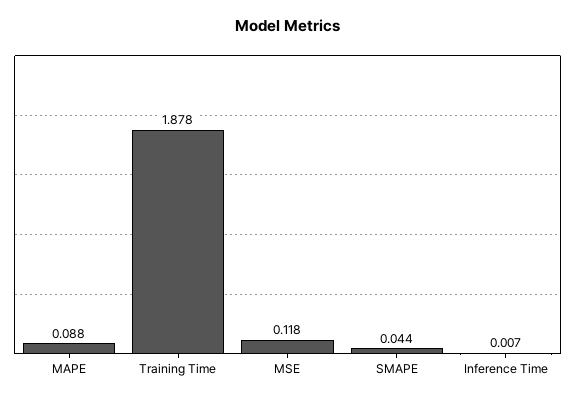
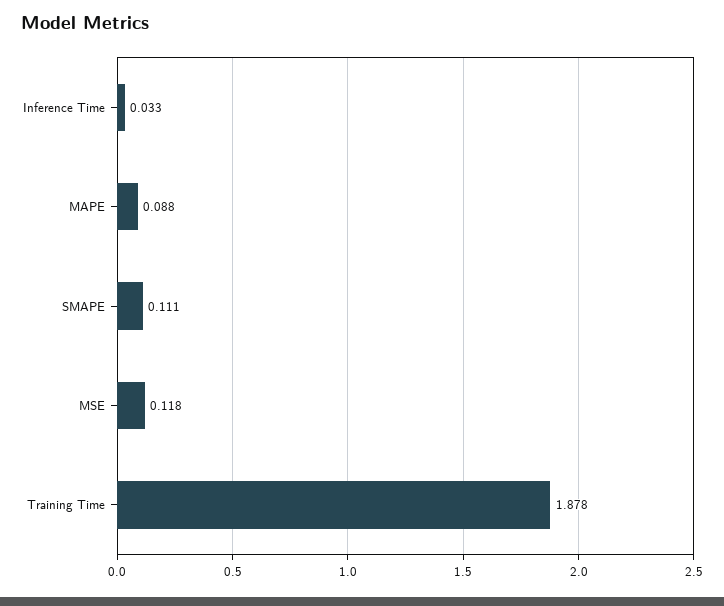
  {
    "MAPE": 0.088,
    "Training Time": 1.878,
    "MSE": 0.118,
-   "SMAPE": 0.044,
+   "SMAPE": 0.111,
-   "Inference Time": 0.007
+   "Inference Time": 0.033
  }

